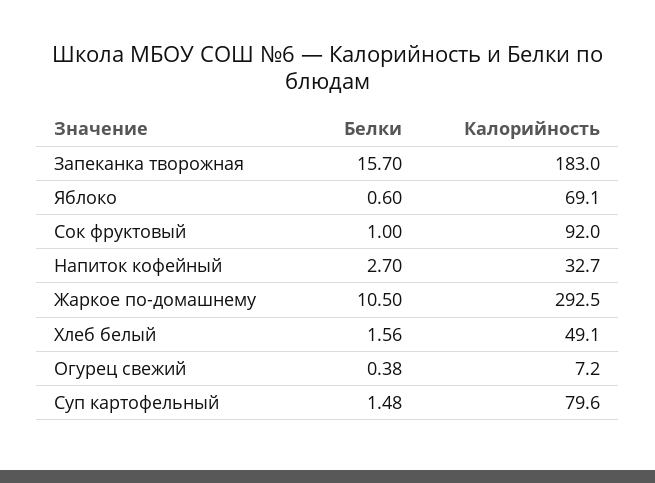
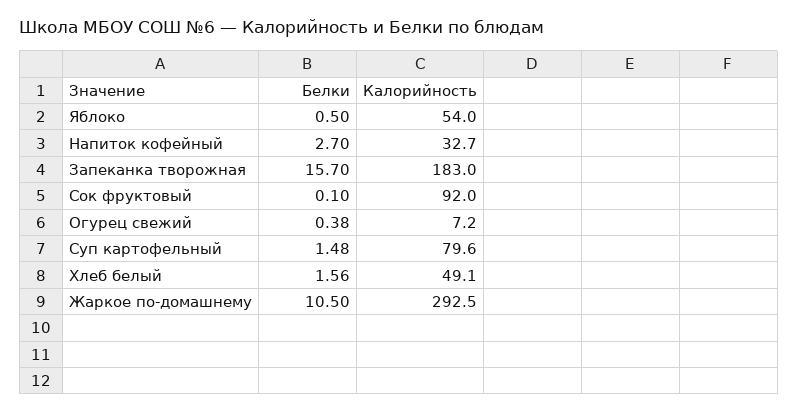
  {
    "Белки": {
      "Запеканка творожная": 15.7,
-     "Яблоко": 0.6,
+     "Яблоко": 0.5,
-     "Сок фруктовый": 1,
+     "Сок фруктовый": 0.1,
      "Напиток кофейный": 2.7,
      "Жаркое по-домашнему": 10.5,
      "Хлеб белый": 1.56,
      "Огурец свежий": 0.38,
      "Суп картофельный": 1.48
    },
    "Калорийность": {
      "Запеканка творожная": 183,
-     "Яблоко": 69.1,
+     "Яблоко": 54,
      "Сок фруктовый": 92,
      "Напиток кофейный": 32.7,
      "Жаркое по-домашнему": 292.5,
      "Хлеб белый": 49.1,
      "Огурец свежий": 7.2,
      "Суп картофельный": 79.6
    }
  }

